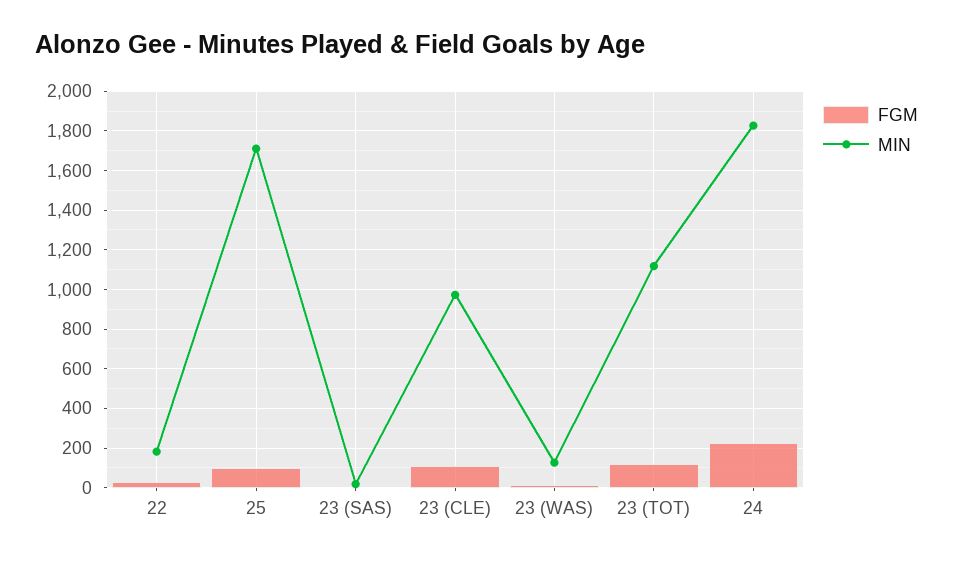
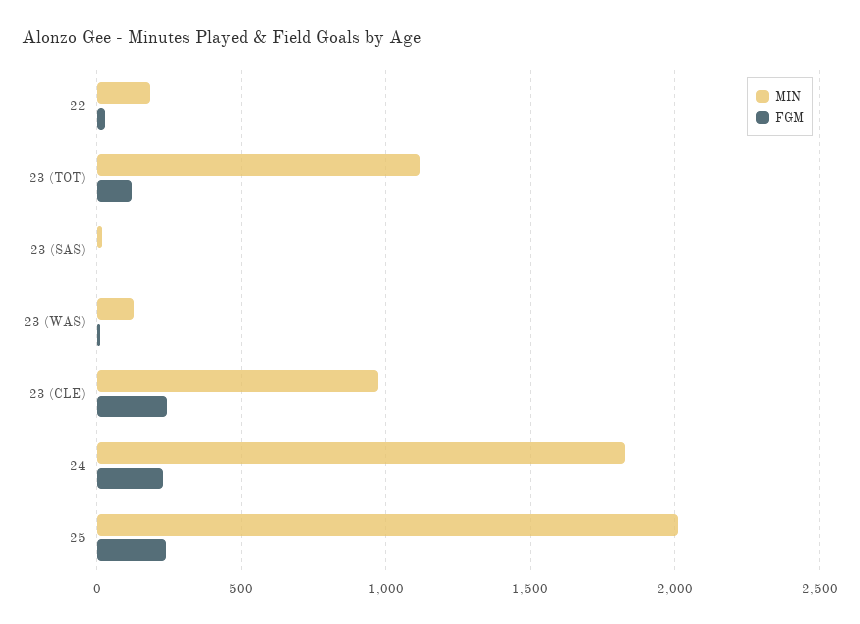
  {
    "FGM": {
      "22": 50,
-     "25": 100,
+     "25": 250,
      "23 (SAS)": 0,
-     "23 (CLE)": 100,
+     "23 (CLE)": 250,
      "23 (WAS)": 0,
      "23 (TOT)": 100,
      "24": 250
    },
    "MIN": {
      "22": 200,
-     "25": 1700,
+     "25": 2000,
      "23 (SAS)": 0,
      "23 (CLE)": 950,
      "23 (WAS)": 150,
      "23 (TOT)": 1100,
      "24": 1850
    }
  }

